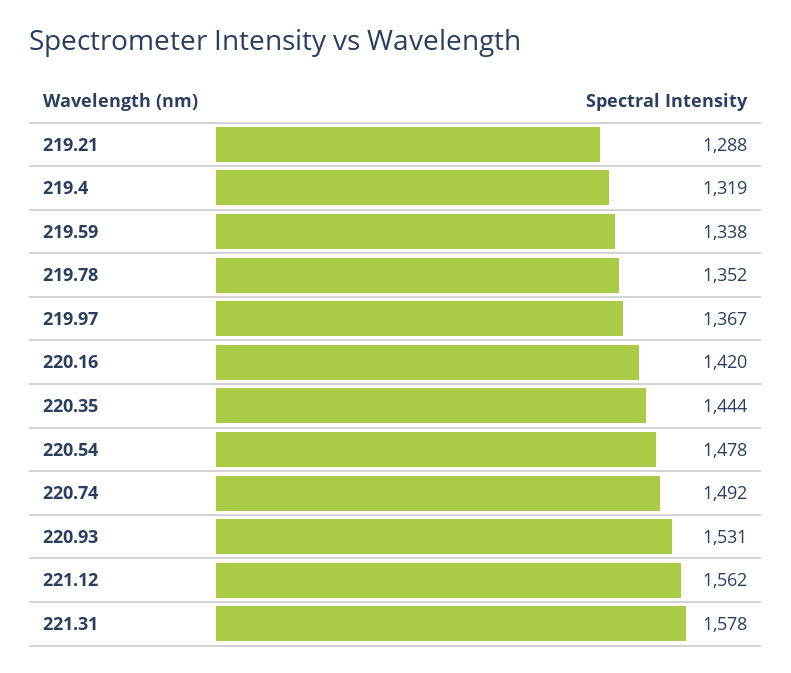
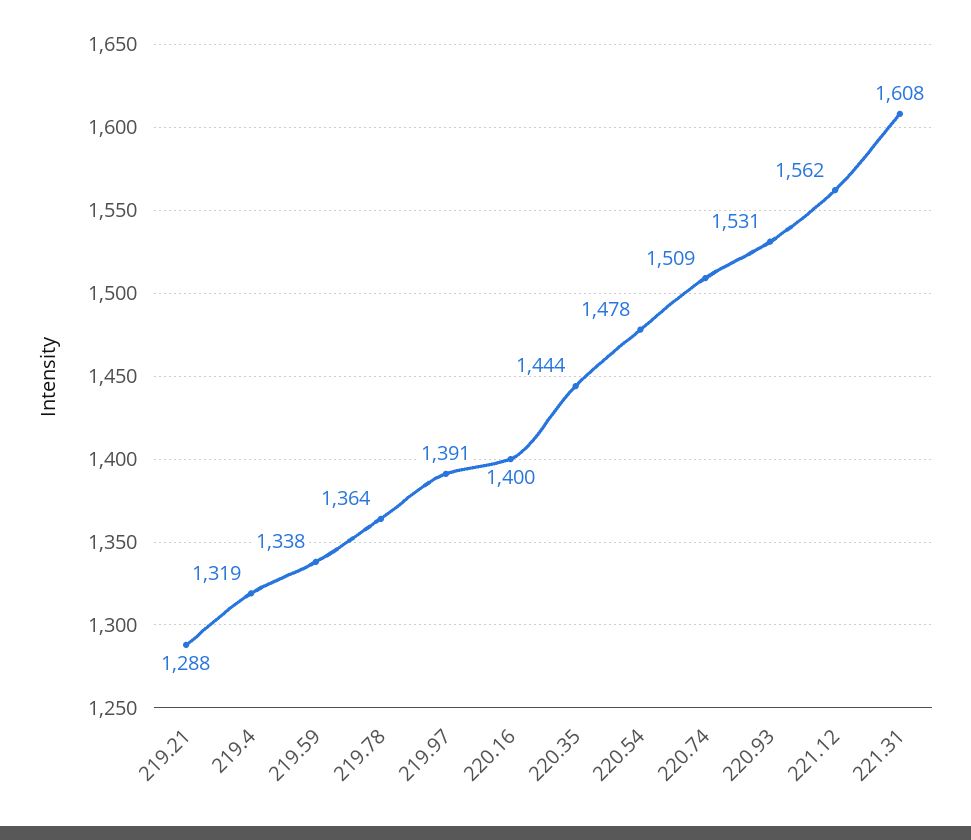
  {
    "219.21": 1288,
    "219.4": 1319,
    "219.59": 1338,
-   "219.78": 1352,
+   "219.78": 1364,
-   "219.97": 1367,
+   "219.97": 1391,
-   "220.16": 1420,
+   "220.16": 1400,
    "220.35": 1444,
    "220.54": 1478,
-   "220.74": 1492,
+   "220.74": 1509,
    "220.93": 1531,
    "221.12": 1562,
-   "221.31": 1578
+   "221.31": 1608
  }

